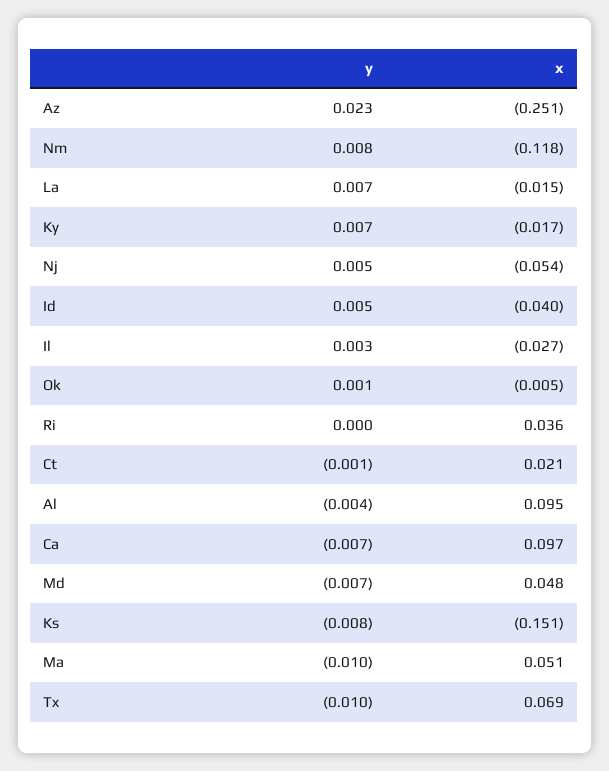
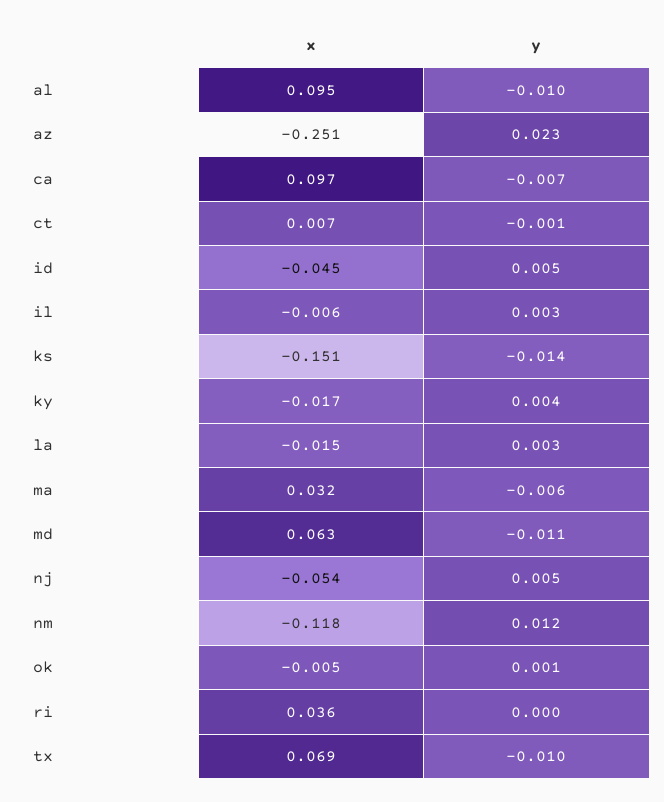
  {
    "y": {
      "Az": 0.023,
-     "Nm": 0.008,
+     "Nm": 0.012,
-     "La": 0.007,
+     "La": 0.003,
-     "Ky": 0.007,
+     "Ky": 0.004,
      "Nj": 0.005,
      "Id": 0.005,
      "Il": 0.003,
      "Ok": 0.001,
      "Ri": 0,
      "Ct": -0.001,
-     "Al": -0.004,
+     "Al": -0.01,
      "Ca": -0.007,
-     "Md": -0.007,
+     "Md": -0.011,
-     "Ks": -0.008,
+     "Ks": -0.014,
-     "Ma": -0.01,
+     "Ma": -0.006,
      "Tx": -0.01
    },
    "x": {
      "Az": -0.251,
      "Nm": -0.118,
      "La": -0.015,
      "Ky": -0.017,
      "Nj": -0.054,
-     "Id": -0.04,
+     "Id": -0.045,
-     "Il": -0.027,
+     "Il": -0.006,
      "Ok": -0.005,
      "Ri": 0.036,
-     "Ct": 0.021,
+     "Ct": 0.007,
      "Al": 0.095,
      "Ca": 0.097,
-     "Md": 0.048,
+     "Md": 0.063,
      "Ks": -0.151,
-     "Ma": 0.051,
+     "Ma": 0.032,
      "Tx": 0.069
    }
  }

